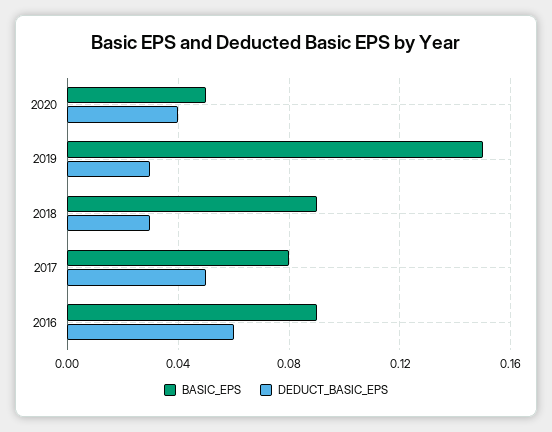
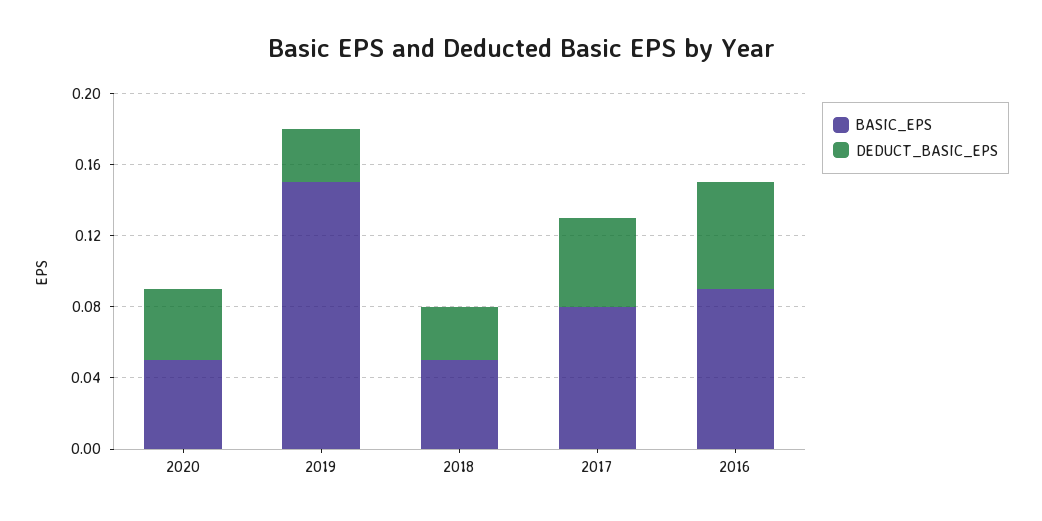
  {
    "BASIC_EPS": {
      "2020": 0.05,
      "2019": 0.15,
-     "2018": 0.09,
+     "2018": 0.05,
      "2017": 0.08,
      "2016": 0.09
    },
    "DEDUCT_BASIC_EPS": {
      "2020": 0.04,
      "2019": 0.03,
      "2018": 0.03,
      "2017": 0.05,
      "2016": 0.06
    }
  }

